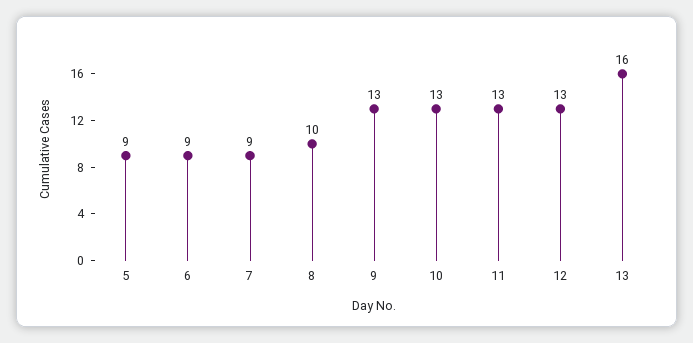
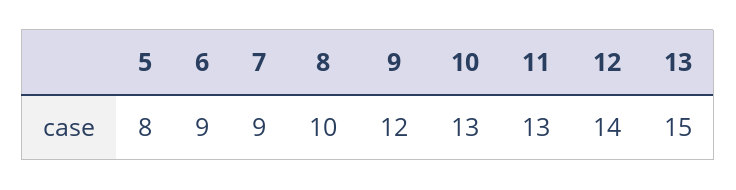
  {
-   "5": 9,
+   "5": 8,
    "6": 9,
    "7": 9,
    "8": 10,
-   "9": 13,
+   "9": 12,
    "10": 13,
    "11": 13,
-   "12": 13,
+   "12": 14,
-   "13": 16
+   "13": 15
  }

